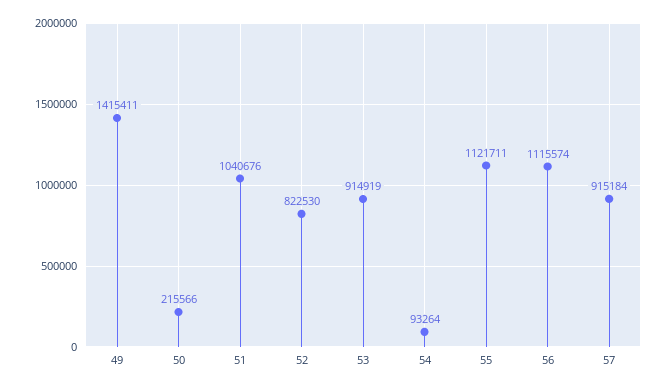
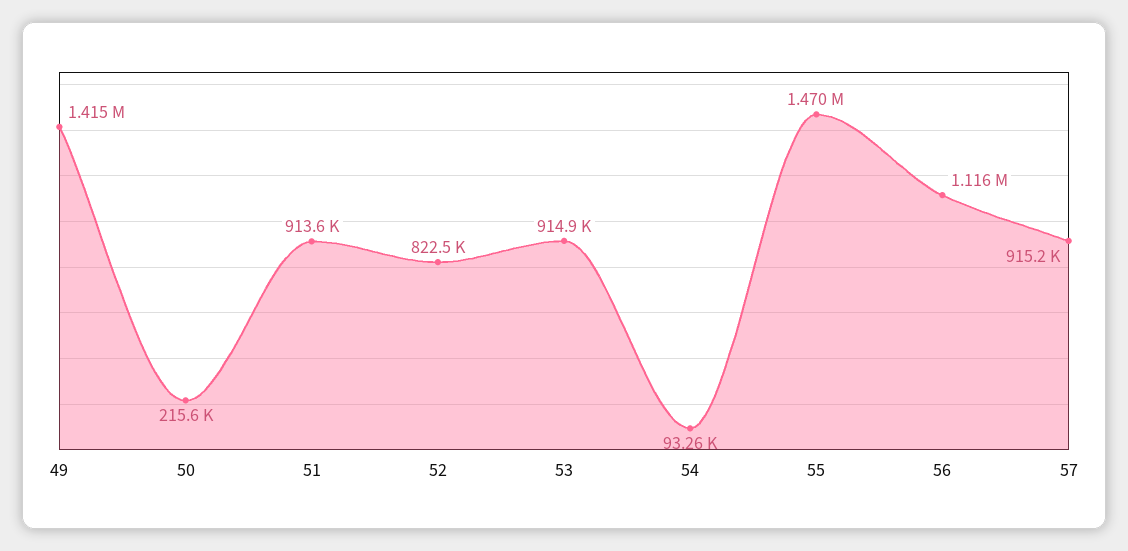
  {
    "49": 1415411,
    "50": 215566,
-   "51": 1040676,
+   "51": 913600,
    "52": 822530,
    "53": 914919,
    "54": 93264,
-   "55": 1121711,
+   "55": 1470000,
    "56": 1115574,
    "57": 915184
  }

